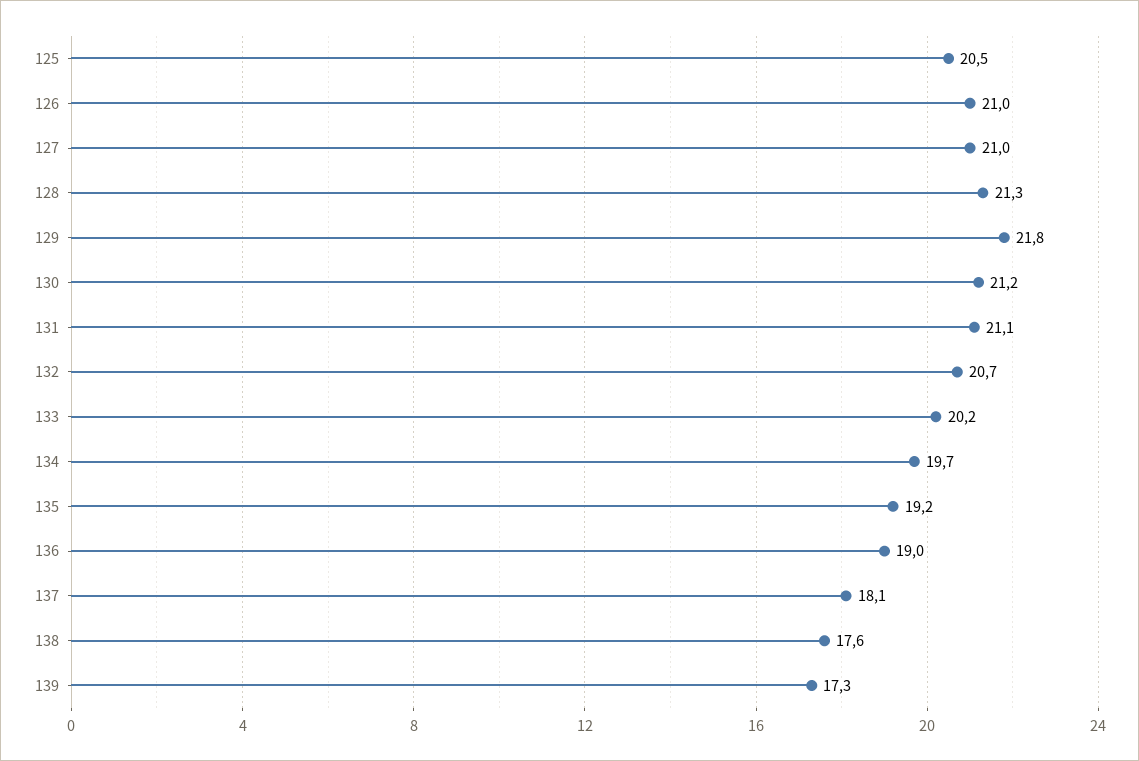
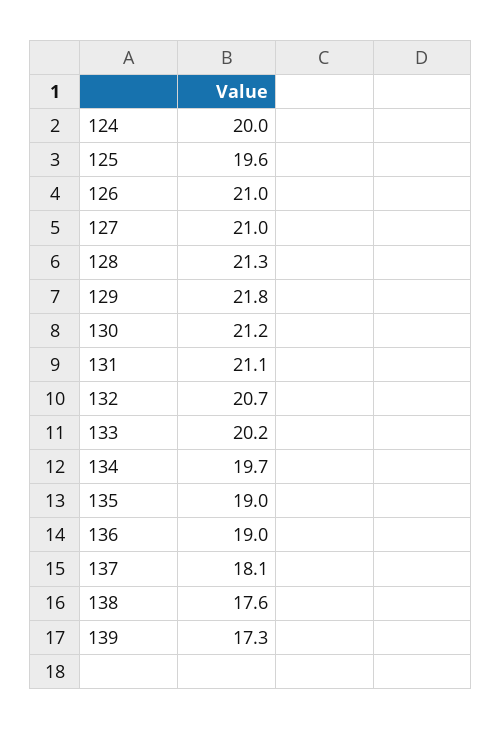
  {
-   "125": 20.5,
+   "125": 19.6,
    "126": 21,
    "127": 21,
    "128": 21.3,
    "129": 21.8,
    "130": 21.2,
    "131": 21.1,
    "132": 20.7,
    "133": 20.2,
    "134": 19.7,
-   "135": 19.2,
+   "135": 19,
    "136": 19,
    "137": 18.1,
    "138": 17.6,
-   "139": 17.3
+   "139": 17.3,
+   "124": 20
  }

